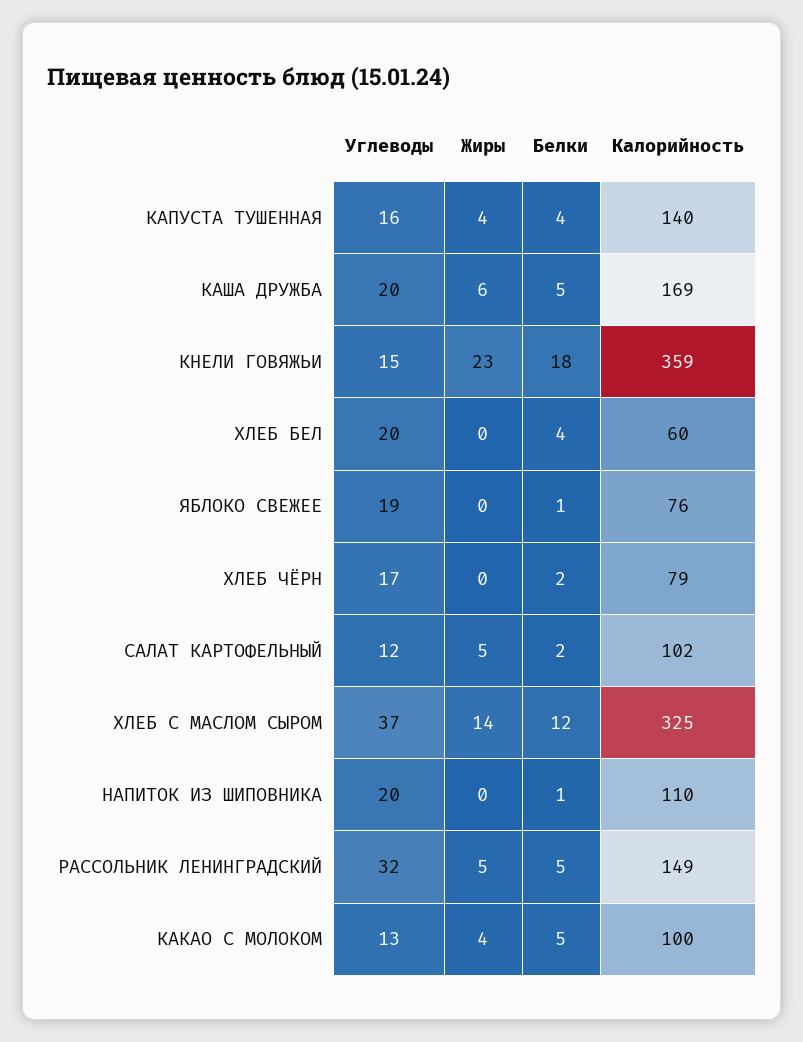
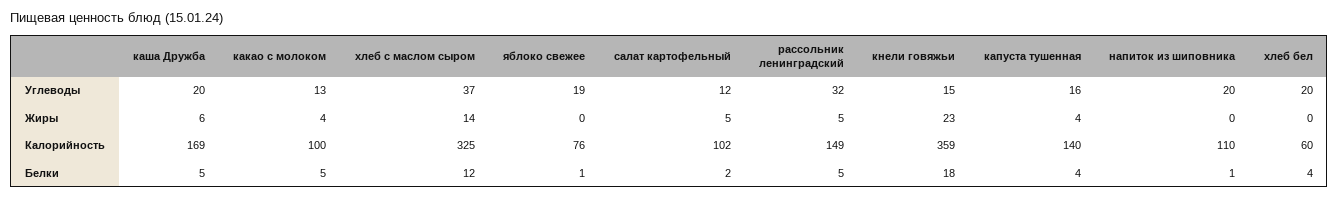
  {
    "Углеводы": {
      "КАПУСТА ТУШЕННАЯ": 16,
      "КАША ДРУЖБА": 20,
      "КНЕЛИ ГОВЯЖЬИ": 15,
      "ХЛЕБ БЕЛ": 20,
      "ЯБЛОКО СВЕЖЕЕ": 19,
-     "ХЛЕБ ЧЁРН": 17,
      "САЛАТ КАРТОФЕЛЬНЫЙ": 12,
      "ХЛЕБ С МАСЛОМ СЫРОМ": 37,
      "НАПИТОК ИЗ ШИПОВНИКА": 20,
      "РАССОЛЬНИК ЛЕНИНГРАДСКИЙ": 32,
      "КАКАО С МОЛОКОМ": 13
    },
    "Жиры": {
      "КАПУСТА ТУШЕННАЯ": 4,
      "КАША ДРУЖБА": 6,
      "КНЕЛИ ГОВЯЖЬИ": 23,
      "ХЛЕБ БЕЛ": 0,
      "ЯБЛОКО СВЕЖЕЕ": 0,
-     "ХЛЕБ ЧЁРН": 0,
      "САЛАТ КАРТОФЕЛЬНЫЙ": 5,
      "ХЛЕБ С МАСЛОМ СЫРОМ": 14,
      "НАПИТОК ИЗ ШИПОВНИКА": 0,
      "РАССОЛЬНИК ЛЕНИНГРАДСКИЙ": 5,
      "КАКАО С МОЛОКОМ": 4
    },
    "Белки": {
      "КАПУСТА ТУШЕННАЯ": 4,
      "КАША ДРУЖБА": 5,
      "КНЕЛИ ГОВЯЖЬИ": 18,
      "ХЛЕБ БЕЛ": 4,
      "ЯБЛОКО СВЕЖЕЕ": 1,
-     "ХЛЕБ ЧЁРН": 2,
      "САЛАТ КАРТОФЕЛЬНЫЙ": 2,
      "ХЛЕБ С МАСЛОМ СЫРОМ": 12,
      "НАПИТОК ИЗ ШИПОВНИКА": 1,
      "РАССОЛЬНИК ЛЕНИНГРАДСКИЙ": 5,
      "КАКАО С МОЛОКОМ": 5
    },
    "Калорийность": {
      "КАПУСТА ТУШЕННАЯ": 140,
      "КАША ДРУЖБА": 169,
      "КНЕЛИ ГОВЯЖЬИ": 359,
      "ХЛЕБ БЕЛ": 60,
      "ЯБЛОКО СВЕЖЕЕ": 76,
-     "ХЛЕБ ЧЁРН": 79,
      "САЛАТ КАРТОФЕЛЬНЫЙ": 102,
      "ХЛЕБ С МАСЛОМ СЫРОМ": 325,
      "НАПИТОК ИЗ ШИПОВНИКА": 110,
      "РАССОЛЬНИК ЛЕНИНГРАДСКИЙ": 149,
      "КАКАО С МОЛОКОМ": 100
    }
  }

